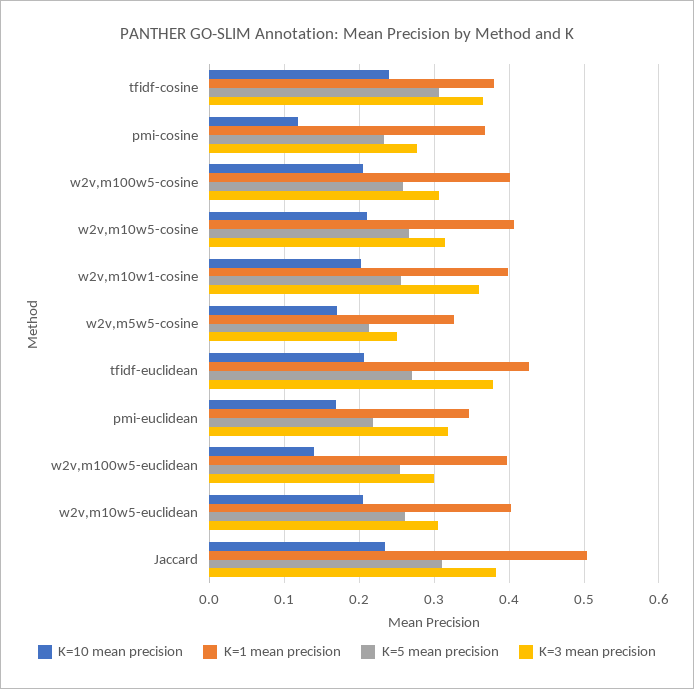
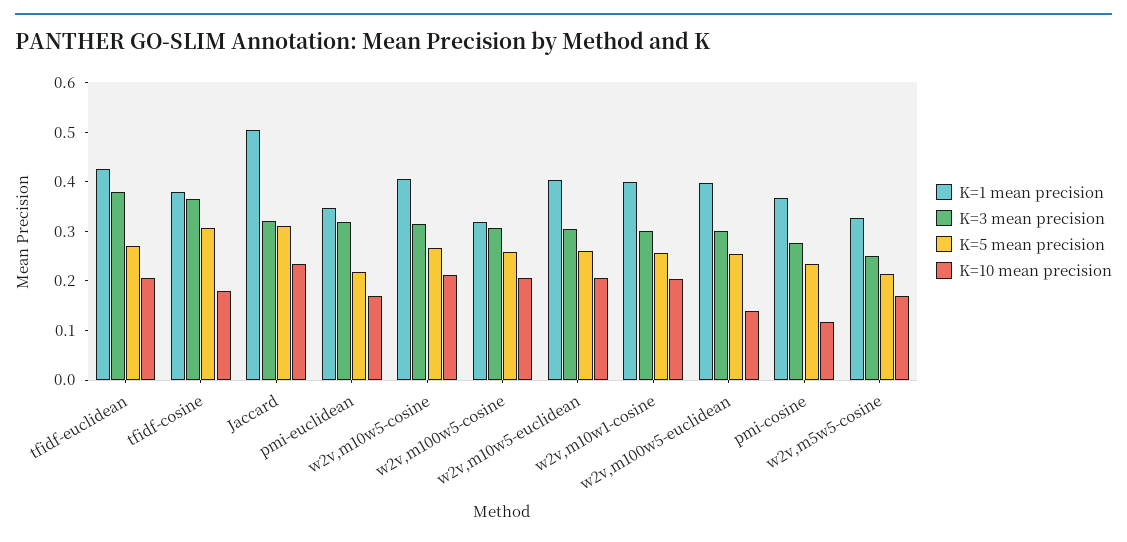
  {
    "K=10 mean precision": {
-     "tfidf-cosine": 0.24,
+     "tfidf-cosine": 0.18,
      "pmi-cosine": 0.12,
      "w2v,m100w5-cosine": 0.21,
      "w2v,m10w5-cosine": 0.21,
      "w2v,m10w1-cosine": 0.2,
      "w2v,m5w5-cosine": 0.17,
      "tfidf-euclidean": 0.21,
      "pmi-euclidean": 0.17,
      "w2v,m100w5-euclidean": 0.14,
      "w2v,m10w5-euclidean": 0.21,
      "Jaccard": 0.23
    },
    "K=1 mean precision": {
      "tfidf-cosine": 0.38,
      "pmi-cosine": 0.37,
-     "w2v,m100w5-cosine": 0.4,
+     "w2v,m100w5-cosine": 0.32,
      "w2v,m10w5-cosine": 0.41,
      "w2v,m10w1-cosine": 0.4,
      "w2v,m5w5-cosine": 0.33,
      "tfidf-euclidean": 0.43,
      "pmi-euclidean": 0.35,
      "w2v,m100w5-euclidean": 0.4,
      "w2v,m10w5-euclidean": 0.4,
      "Jaccard": 0.5
    },
    "K=5 mean precision": {
      "tfidf-cosine": 0.31,
      "pmi-cosine": 0.23,
      "w2v,m100w5-cosine": 0.26,
      "w2v,m10w5-cosine": 0.27,
      "w2v,m10w1-cosine": 0.26,
      "w2v,m5w5-cosine": 0.21,
      "tfidf-euclidean": 0.27,
      "pmi-euclidean": 0.22,
      "w2v,m100w5-euclidean": 0.25,
      "w2v,m10w5-euclidean": 0.26,
      "Jaccard": 0.31
    },
    "K=3 mean precision": {
      "tfidf-cosine": 0.37,
      "pmi-cosine": 0.28,
      "w2v,m100w5-cosine": 0.31,
      "w2v,m10w5-cosine": 0.31,
-     "w2v,m10w1-cosine": 0.36,
+     "w2v,m10w1-cosine": 0.3,
      "w2v,m5w5-cosine": 0.25,
      "tfidf-euclidean": 0.38,
      "pmi-euclidean": 0.32,
      "w2v,m100w5-euclidean": 0.3,
      "w2v,m10w5-euclidean": 0.31,
-     "Jaccard": 0.38
+     "Jaccard": 0.32
    }
  }

